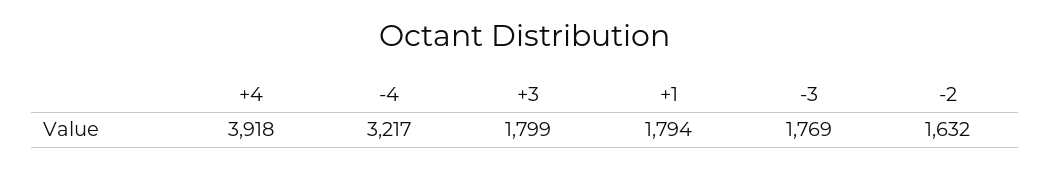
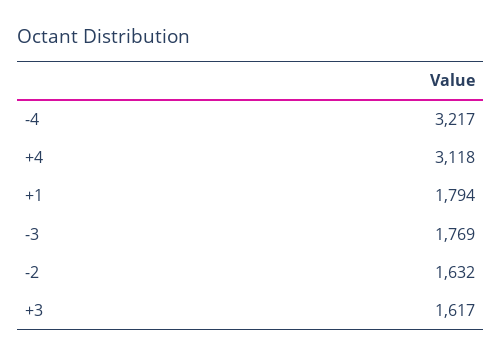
  {
-   "+4": 3918,
+   "+4": 3118,
    "-4": 3217,
-   "+3": 1799,
+   "+3": 1617,
    "+1": 1794,
    "-3": 1769,
    "-2": 1632
  }

